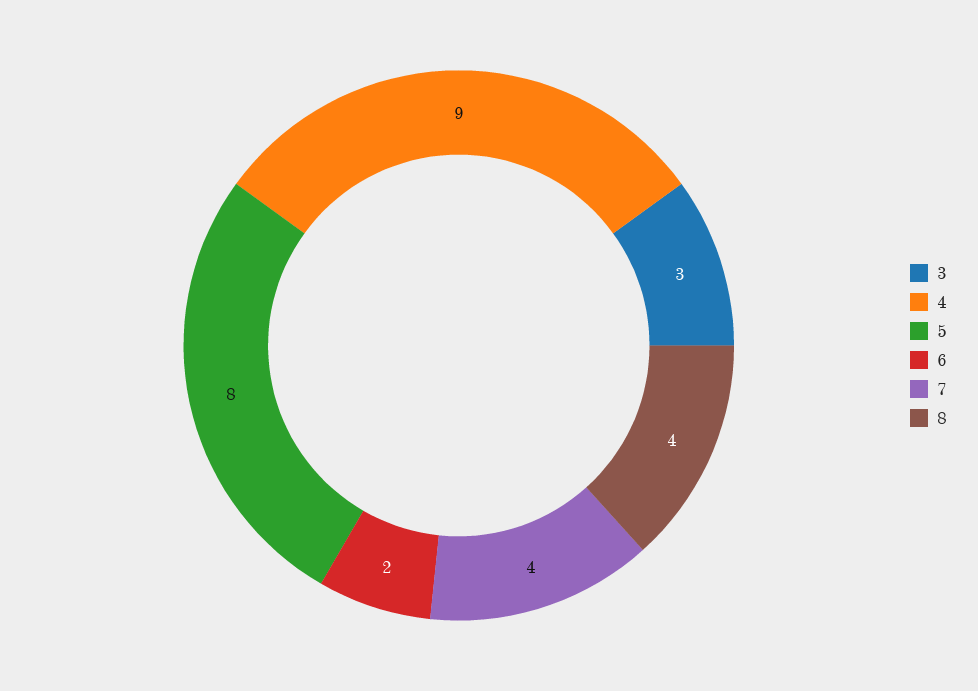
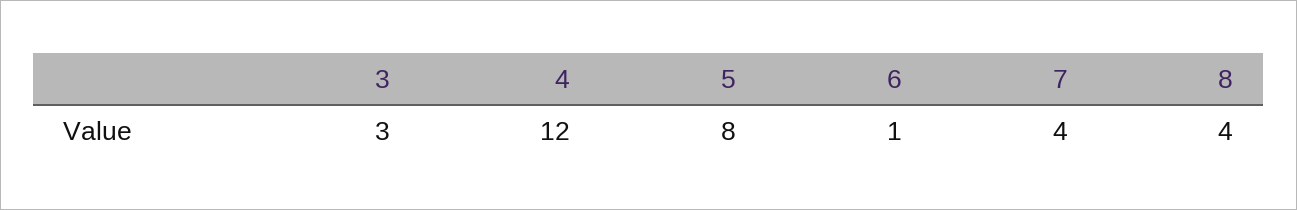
  {
    "3": 3,
-   "4": 9,
+   "4": 12,
    "5": 8,
-   "6": 2,
+   "6": 1,
    "7": 4,
    "8": 4
  }

